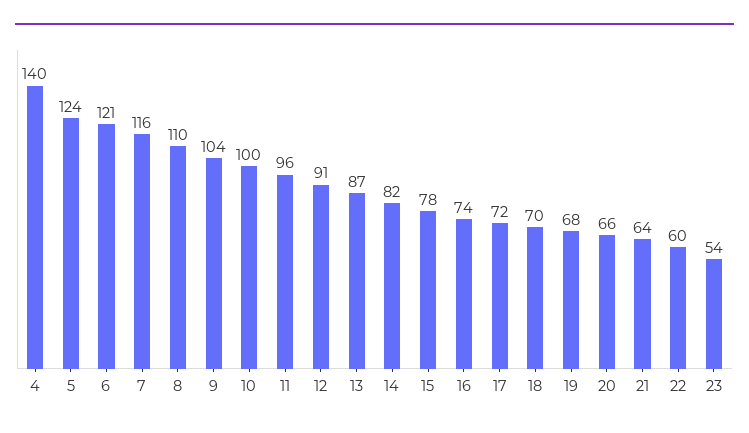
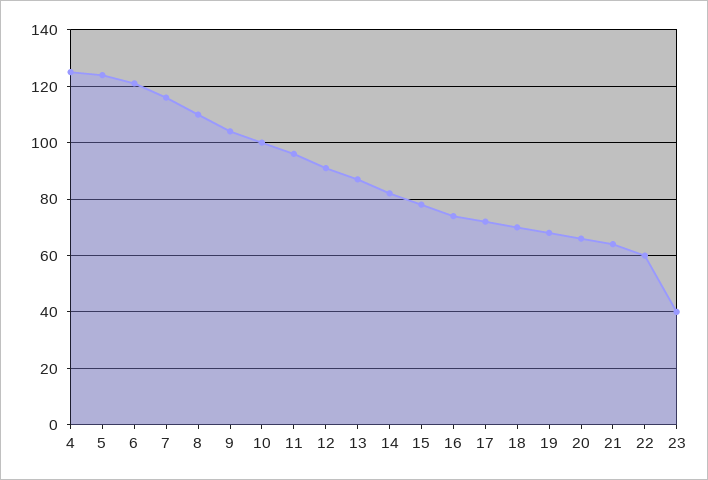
  {
-   "4": 140,
+   "4": 125,
    "5": 124,
    "6": 121,
    "7": 116,
    "8": 110,
    "9": 104,
    "10": 100,
    "11": 96,
    "12": 91,
    "13": 87,
    "14": 82,
    "15": 78,
    "16": 74,
    "17": 72,
    "18": 70,
    "19": 68,
    "20": 66,
    "21": 64,
    "22": 60,
-   "23": 54
+   "23": 40
  }

